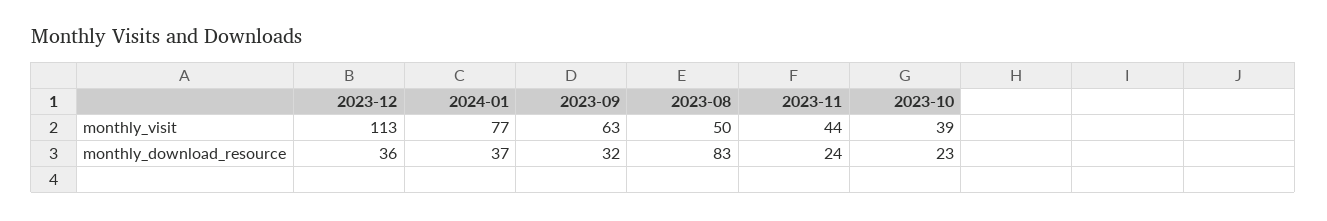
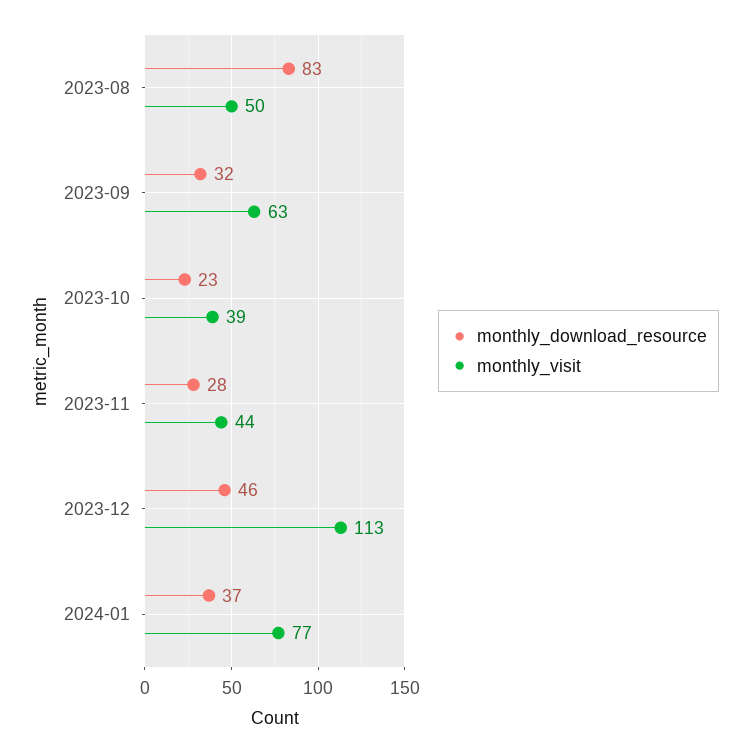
  {
    "monthly_visit": {
      "2023-12": 113,
      "2024-01": 77,
      "2023-09": 63,
      "2023-08": 50,
      "2023-11": 44,
      "2023-10": 39
    },
    "monthly_download_resource": {
-     "2023-12": 36,
+     "2023-12": 46,
      "2024-01": 37,
      "2023-09": 32,
      "2023-08": 83,
-     "2023-11": 24,
+     "2023-11": 28,
      "2023-10": 23
    }
  }

